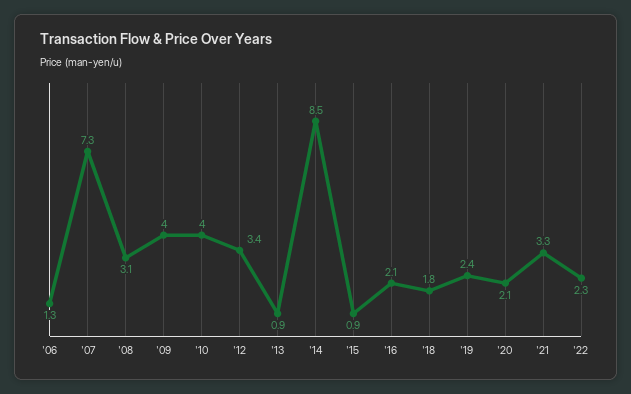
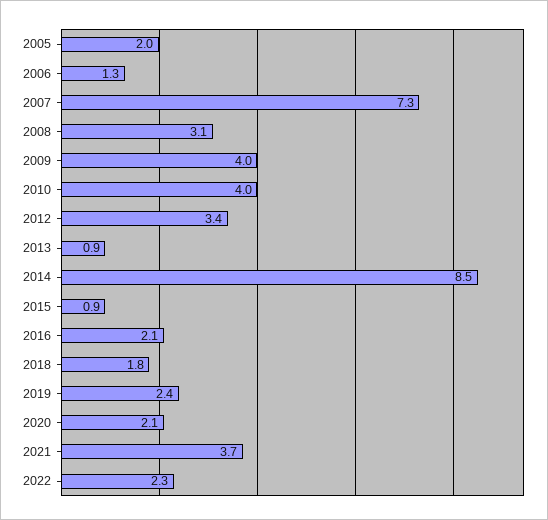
  {
    "'06": 1.3,
    "'07": 7.3,
    "'08": 3.1,
    "'09": 4,
    "'10": 4,
    "'12": 3.4,
    "'13": 0.9,
    "'14": 8.5,
    "'15": 0.9,
    "'16": 2.1,
    "'18": 1.8,
    "'19": 2.4,
    "'20": 2.1,
-   "'21": 3.3,
+   "'21": 3.7,
-   "'22": 2.3
+   "'22": 2.3,
+   "2005": 2
  }

